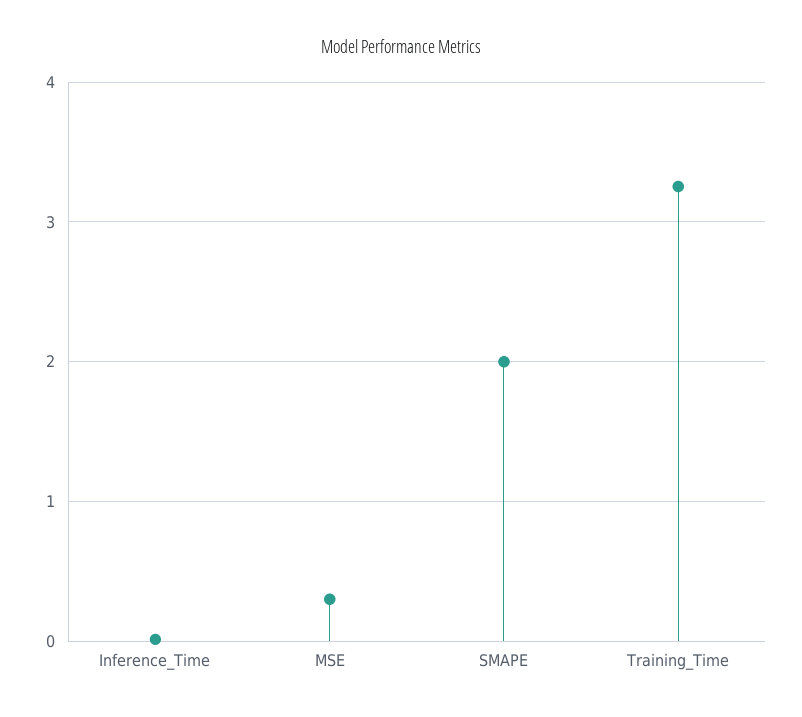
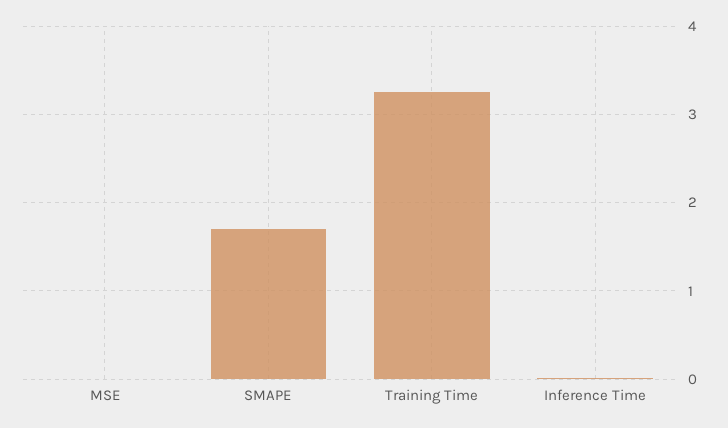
  {
    "Inference_Time": 0,
-   "MSE": 0.3,
+   "MSE": 0,
-   "SMAPE": 2,
+   "SMAPE": 1.7,
    "Training_Time": 3.3
  }

